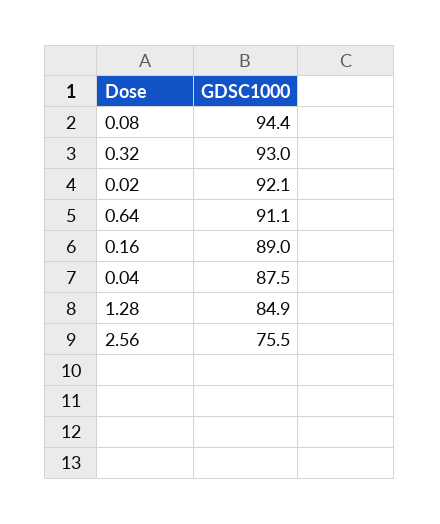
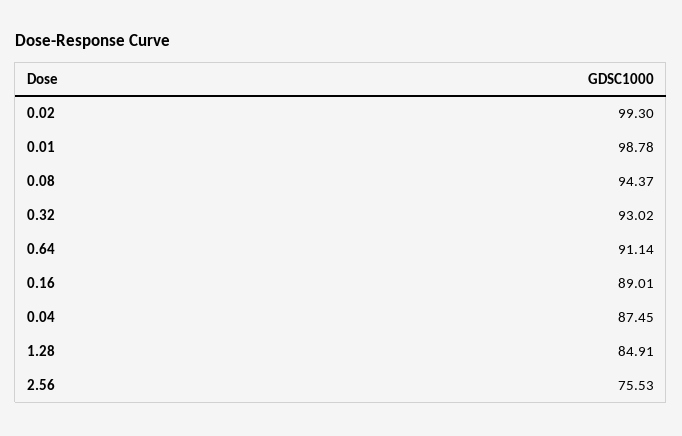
  {
    "0.08": 94.37,
    "0.32": 93.02,
-   "0.02": 92.1,
+   "0.02": 99.3,
    "0.64": 91.14,
    "0.16": 89.01,
    "0.04": 87.45,
    "1.28": 84.91,
-   "2.56": 75.53
+   "2.56": 75.53,
+   "0.01": 98.78
  }

